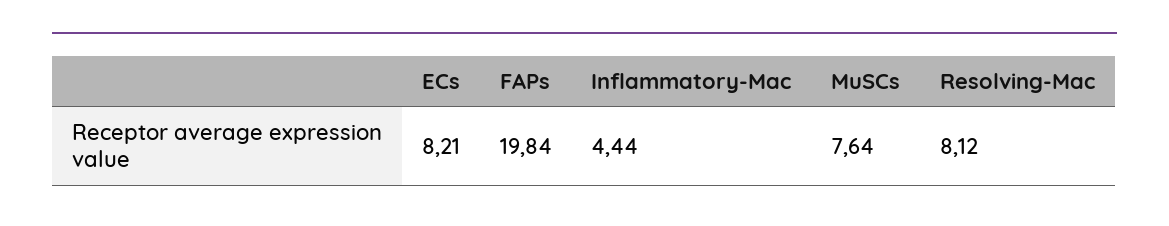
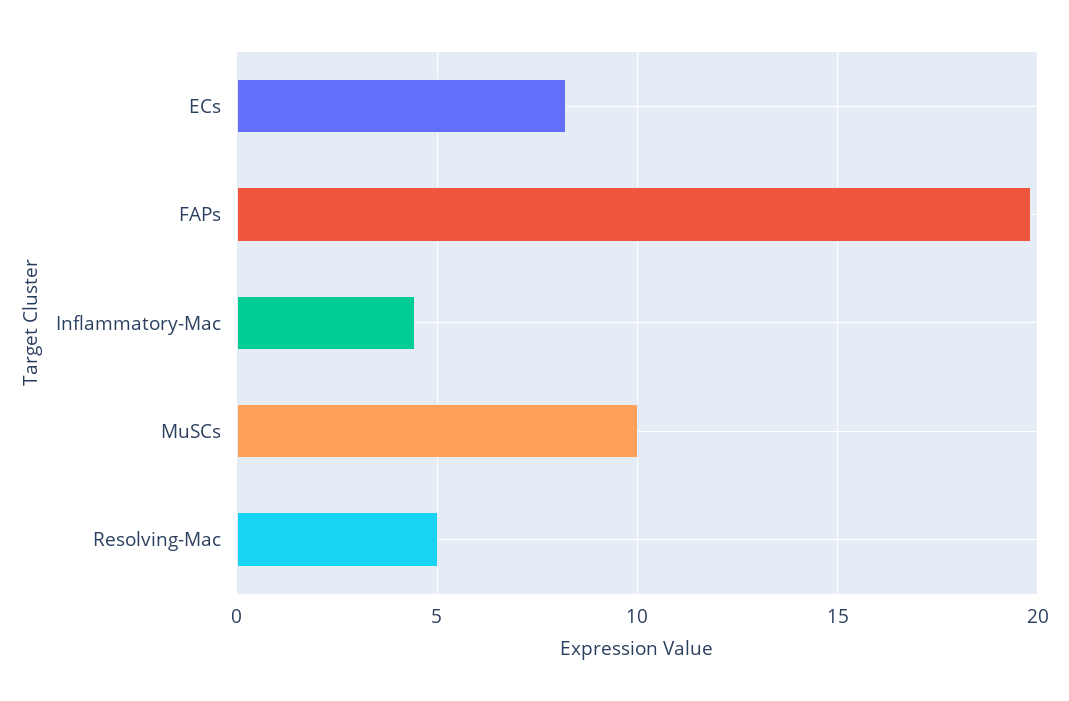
  {
    "ECs": 8.21,
    "FAPs": 19.84,
    "Inflammatory-Mac": 4.44,
-   "MuSCs": 7.64,
+   "MuSCs": 10,
-   "Resolving-Mac": 8.12
+   "Resolving-Mac": 5
  }

